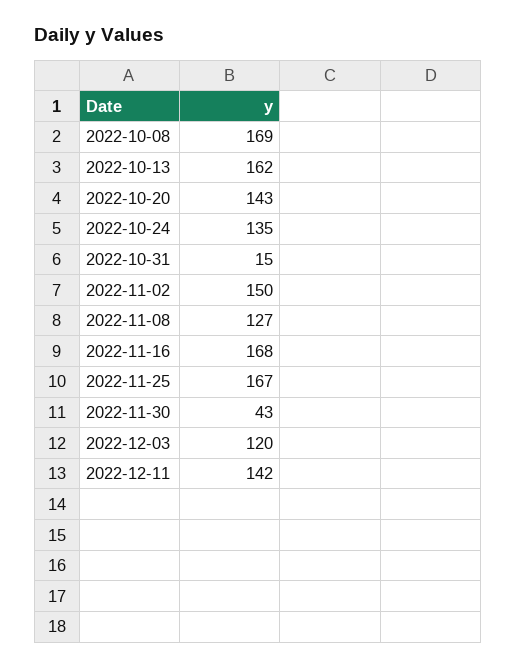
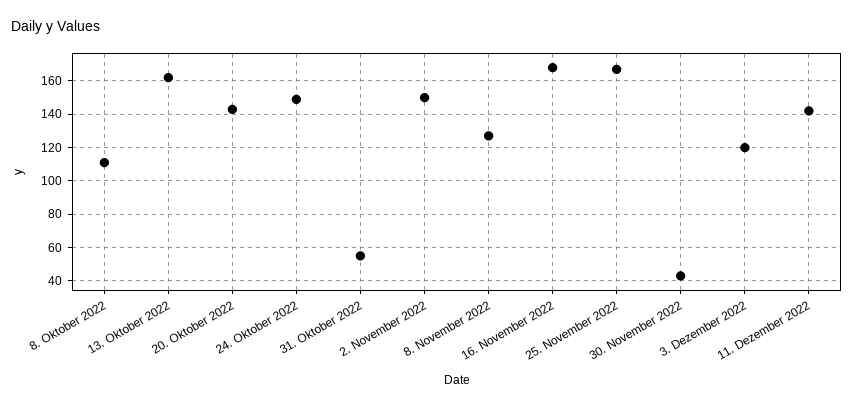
  {
-   "2022-10-08": 169,
+   "2022-10-08": 110,
    "2022-10-13": 162,
    "2022-10-20": 143,
-   "2022-10-24": 135,
+   "2022-10-24": 150,
-   "2022-10-31": 15,
+   "2022-10-31": 55,
    "2022-11-02": 150,
    "2022-11-08": 127,
    "2022-11-16": 168,
    "2022-11-25": 167,
    "2022-11-30": 43,
    "2022-12-03": 120,
    "2022-12-11": 142
  }

